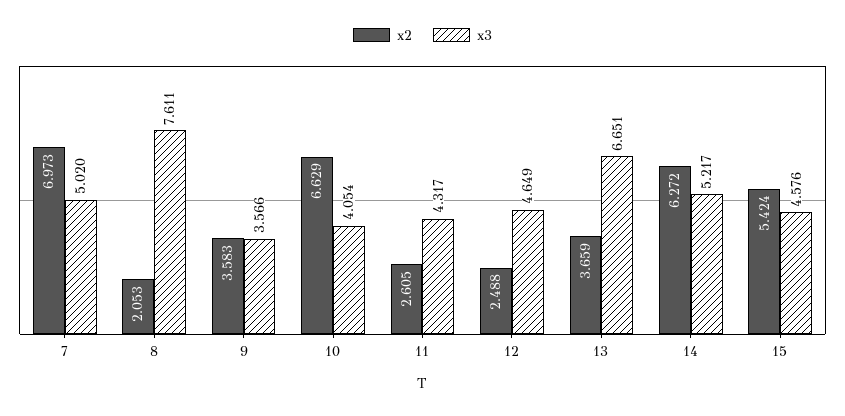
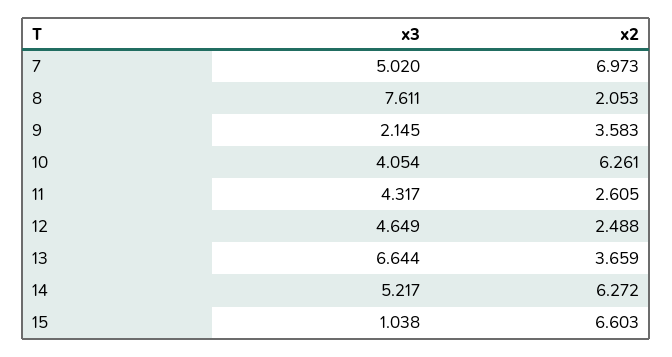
  {
    "x2": {
      "7": 6.973,
      "8": 2.053,
      "9": 3.583,
-     "10": 6.629,
+     "10": 6.261,
      "11": 2.605,
      "12": 2.488,
      "13": 3.659,
      "14": 6.272,
-     "15": 5.424
+     "15": 6.603
    },
    "x3": {
      "7": 5.02,
      "8": 7.611,
-     "9": 3.566,
+     "9": 2.145,
      "10": 4.054,
      "11": 4.317,
      "12": 4.649,
-     "13": 6.651,
+     "13": 6.644,
      "14": 5.217,
-     "15": 4.576
+     "15": 1.038
    }
  }

